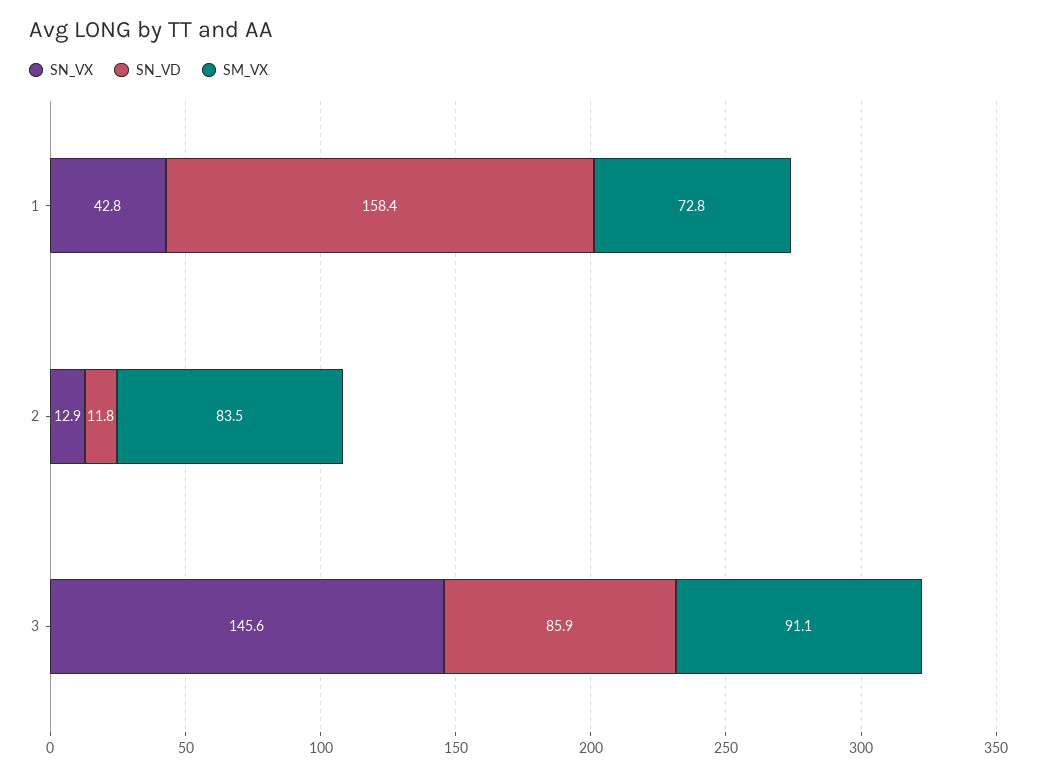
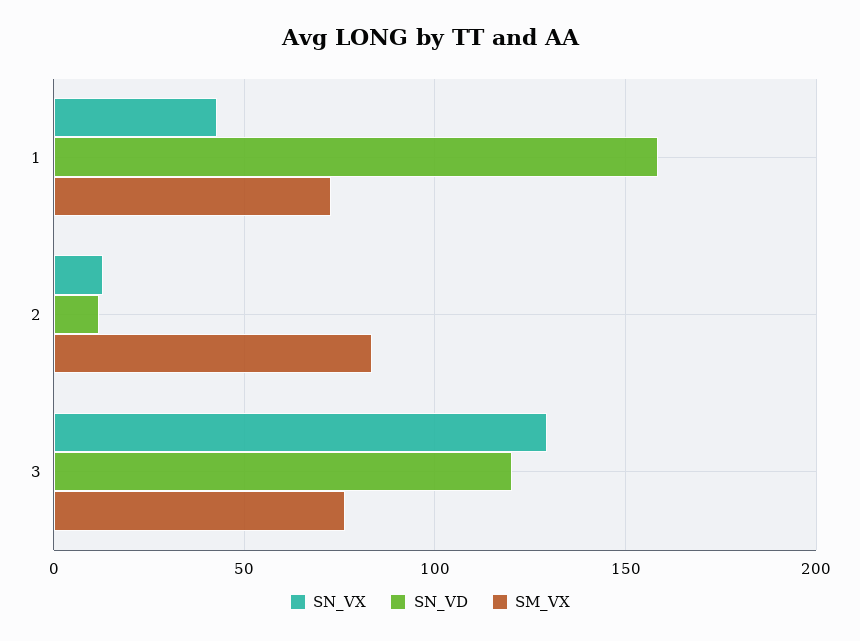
  {
    "SN_VX": {
      "1": 42.8,
      "2": 12.9,
-     "3": 145.6
+     "3": 130
    },
    "SN_VD": {
      "1": 158.4,
      "2": 11.8,
-     "3": 85.9
+     "3": 120
    },
    "SM_VX": {
      "1": 72.8,
      "2": 83.5,
-     "3": 91.1
+     "3": 75
    }
  }

